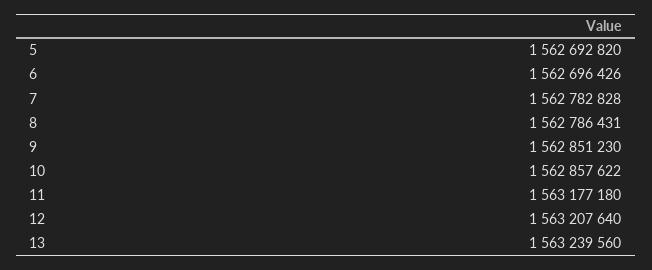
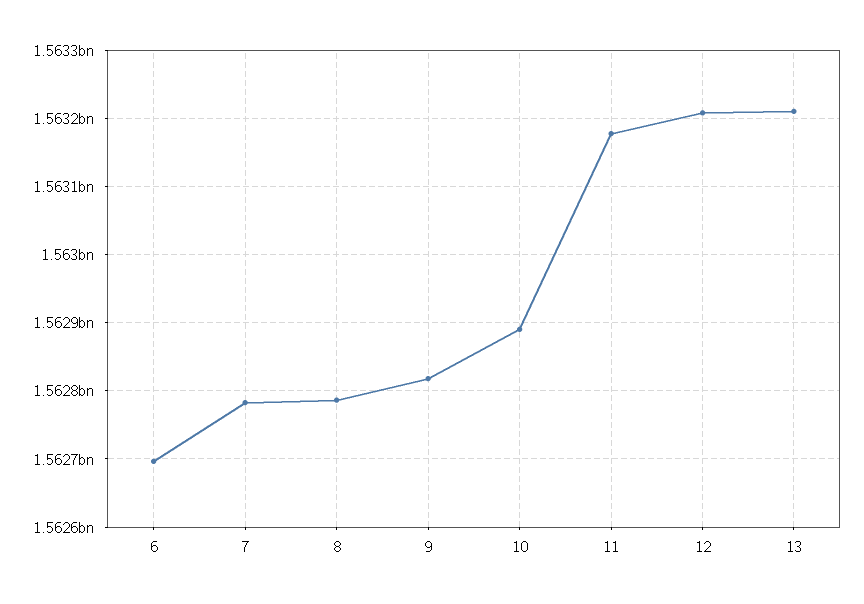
  {
-   "5": 1562692820,
    "6": 1562696426,
    "7": 1562782828,
    "8": 1562786431,
-   "9": 1562851230,
+   "9": 1562820000,
-   "10": 1562857622,
+   "10": 1562890000,
    "11": 1563177180,
    "12": 1563207640,
-   "13": 1563239560
+   "13": 1563210000
  }

